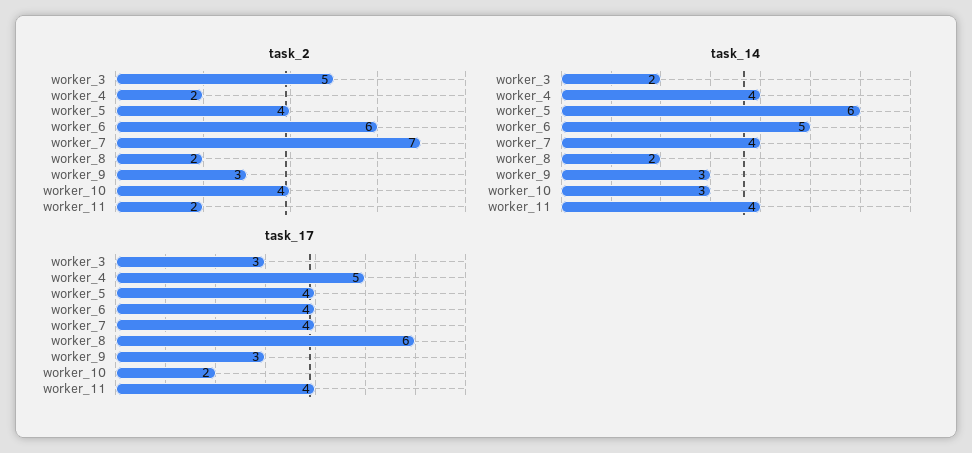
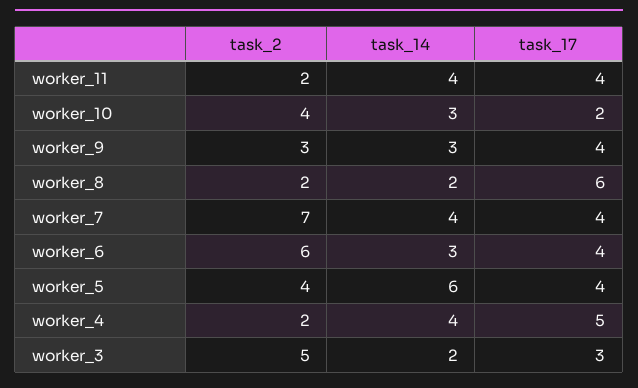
  {
    "task_2": {
      "worker_3": 5,
      "worker_4": 2,
      "worker_5": 4,
      "worker_6": 6,
      "worker_7": 7,
      "worker_8": 2,
      "worker_9": 3,
      "worker_10": 4,
      "worker_11": 2
    },
    "task_14": {
      "worker_3": 2,
      "worker_4": 4,
      "worker_5": 6,
-     "worker_6": 5,
+     "worker_6": 3,
      "worker_7": 4,
      "worker_8": 2,
      "worker_9": 3,
      "worker_10": 3,
      "worker_11": 4
    },
    "task_17": {
      "worker_3": 3,
      "worker_4": 5,
      "worker_5": 4,
      "worker_6": 4,
      "worker_7": 4,
      "worker_8": 6,
-     "worker_9": 3,
+     "worker_9": 4,
      "worker_10": 2,
      "worker_11": 4
    }
  }

